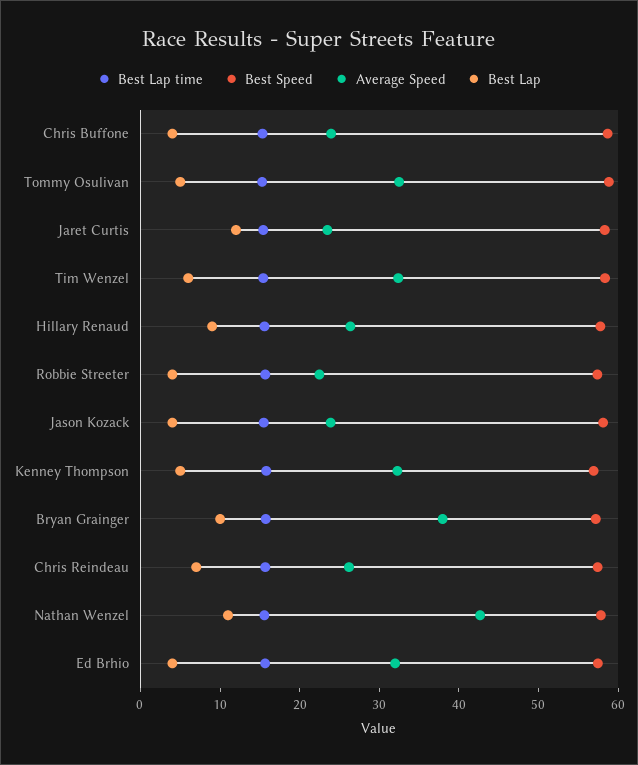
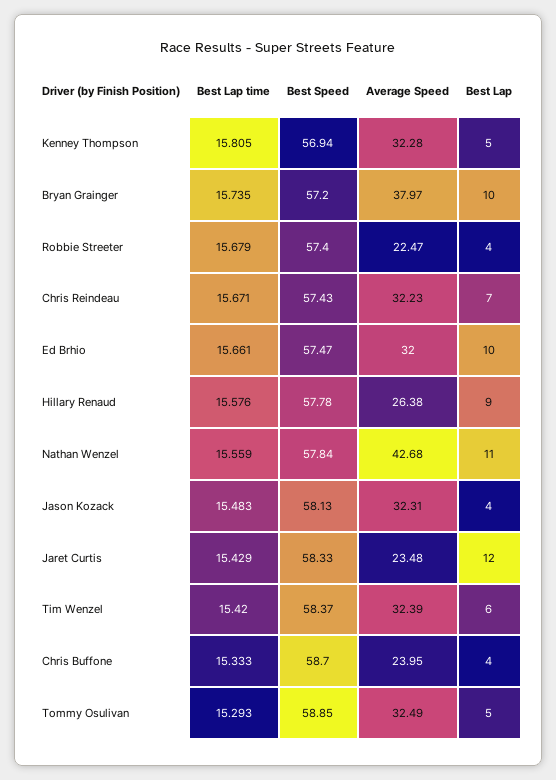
  {
    "Best Lap time": {
      "Chris Buffone": 15.333,
      "Tommy Osulivan": 15.293,
      "Jaret Curtis": 15.429,
      "Tim Wenzel": 15.42,
      "Hillary Renaud": 15.576,
      "Robbie Streeter": 15.679,
      "Jason Kozack": 15.483,
      "Kenney Thompson": 15.805,
      "Bryan Grainger": 15.735,
      "Chris Reindeau": 15.671,
      "Nathan Wenzel": 15.559,
      "Ed Brhio": 15.661
    },
    "Best Speed": {
      "Chris Buffone": 58.7,
      "Tommy Osulivan": 58.85,
      "Jaret Curtis": 58.33,
      "Tim Wenzel": 58.37,
      "Hillary Renaud": 57.78,
      "Robbie Streeter": 57.4,
      "Jason Kozack": 58.13,
      "Kenney Thompson": 56.94,
      "Bryan Grainger": 57.2,
      "Chris Reindeau": 57.43,
      "Nathan Wenzel": 57.84,
      "Ed Brhio": 57.47
    },
    "Average Speed": {
      "Chris Buffone": 23.95,
      "Tommy Osulivan": 32.49,
      "Jaret Curtis": 23.48,
      "Tim Wenzel": 32.39,
      "Hillary Renaud": 26.38,
      "Robbie Streeter": 22.47,
-     "Jason Kozack": 24,
+     "Jason Kozack": 32.31,
      "Kenney Thompson": 32.28,
      "Bryan Grainger": 37.97,
-     "Chris Reindeau": 26,
+     "Chris Reindeau": 32.23,
      "Nathan Wenzel": 42.68,
      "Ed Brhio": 32
    },
    "Best Lap": {
      "Chris Buffone": 4,
      "Tommy Osulivan": 5,
      "Jaret Curtis": 12,
      "Tim Wenzel": 6,
      "Hillary Renaud": 9,
      "Robbie Streeter": 4,
      "Jason Kozack": 4,
      "Kenney Thompson": 5,
      "Bryan Grainger": 10,
      "Chris Reindeau": 7,
      "Nathan Wenzel": 11,
-     "Ed Brhio": 4
+     "Ed Brhio": 10
    }
  }

